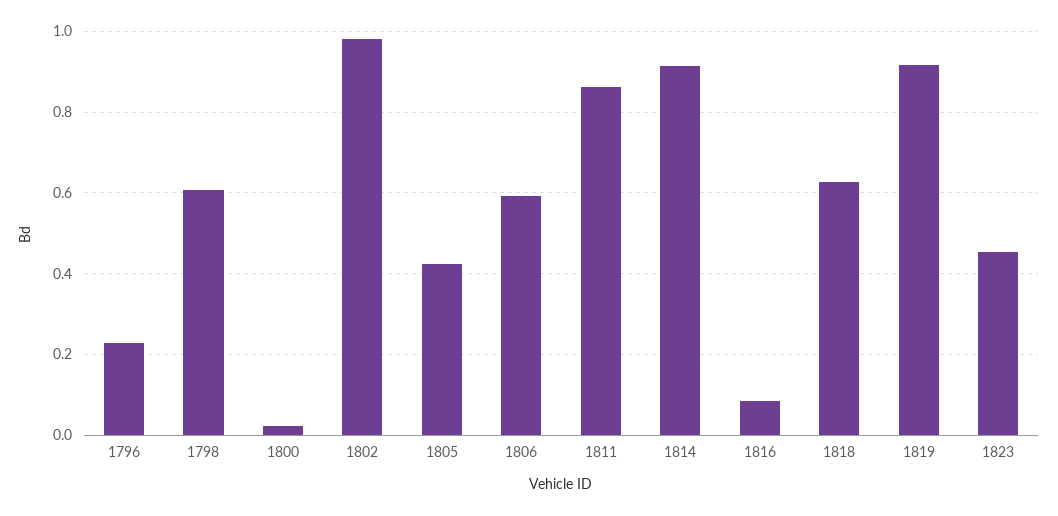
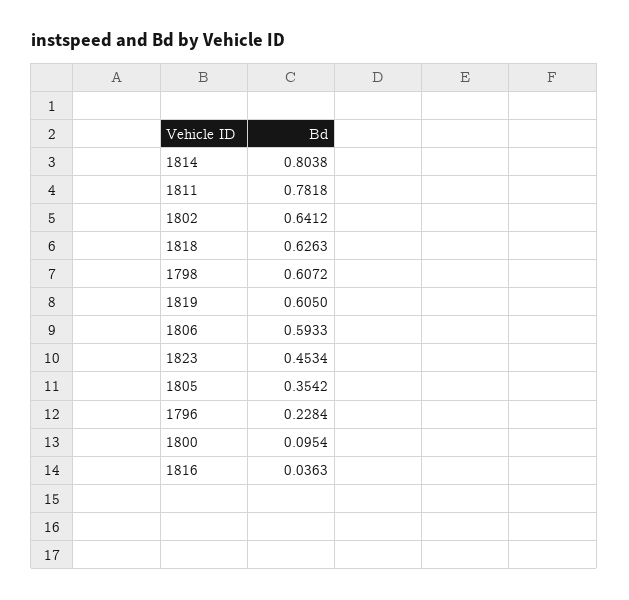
  {
    "1796": 0.2284,
    "1798": 0.6072,
-   "1800": 0.02,
+   "1800": 0.0954,
-   "1802": 0.98,
+   "1802": 0.6412,
-   "1805": 0.42,
+   "1805": 0.3542,
    "1806": 0.5933,
-   "1811": 0.86,
+   "1811": 0.7818,
-   "1814": 0.92,
+   "1814": 0.8038,
-   "1816": 0.08,
+   "1816": 0.0363,
    "1818": 0.6263,
-   "1819": 0.92,
+   "1819": 0.605,
    "1823": 0.4534
  }

